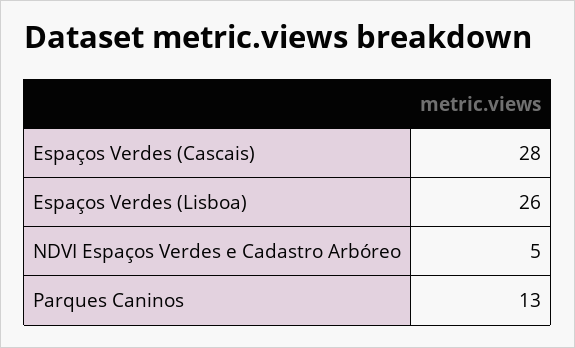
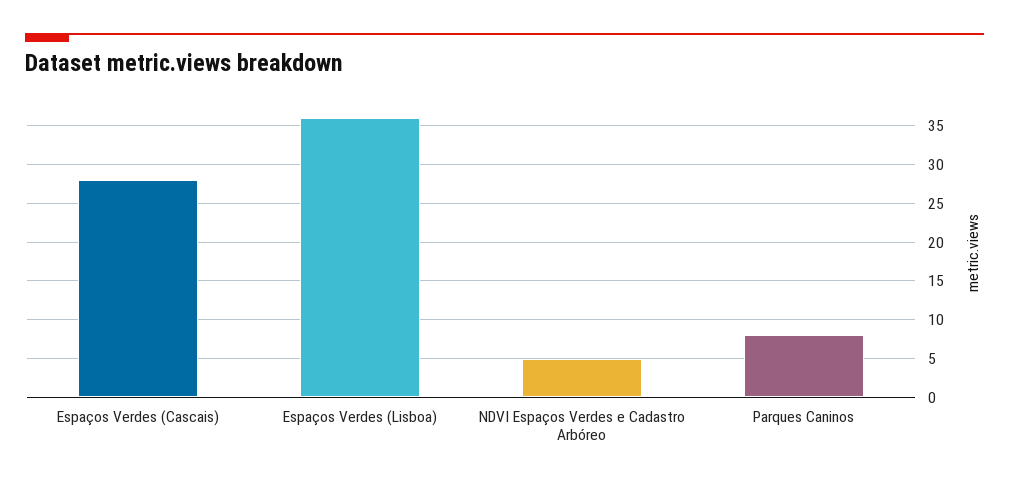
  {
    "Espaços Verdes (Cascais)": 28,
-   "Espaços Verdes (Lisboa)": 26,
+   "Espaços Verdes (Lisboa)": 36,
    "NDVI Espaços Verdes e Cadastro Arbóreo": 5,
-   "Parques Caninos": 13
+   "Parques Caninos": 8
  }

